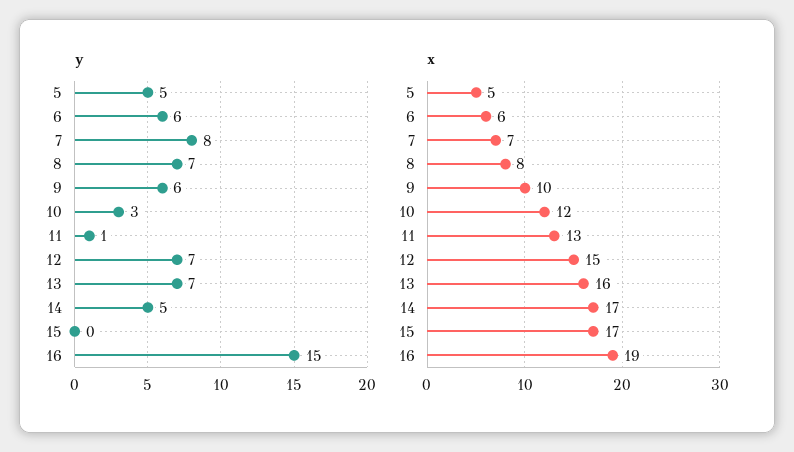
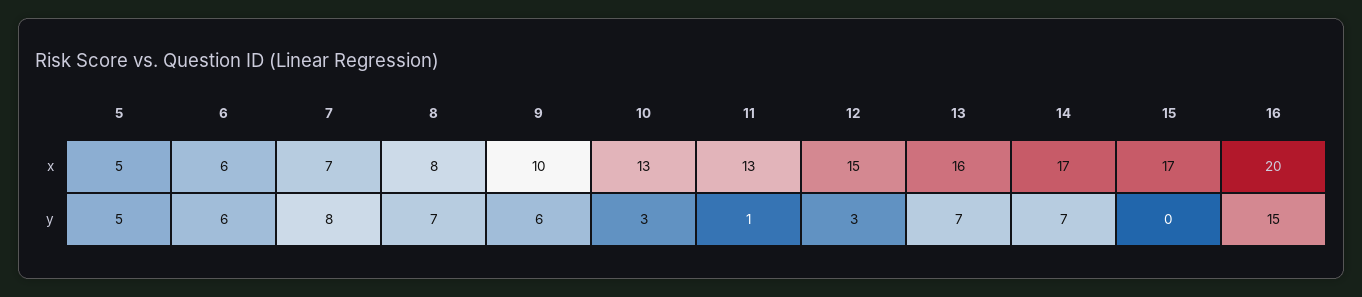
  {
    "y": {
      "5": 5,
      "6": 6,
      "7": 8,
      "8": 7,
      "9": 6,
      "10": 3,
      "11": 1,
-     "12": 7,
+     "12": 3,
      "13": 7,
-     "14": 5,
+     "14": 7,
      "15": 0,
      "16": 15
    },
    "x": {
      "5": 5,
      "6": 6,
      "7": 7,
      "8": 8,
      "9": 10,
-     "10": 12,
+     "10": 13,
      "11": 13,
      "12": 15,
      "13": 16,
      "14": 17,
      "15": 17,
-     "16": 19
+     "16": 20
    }
  }

